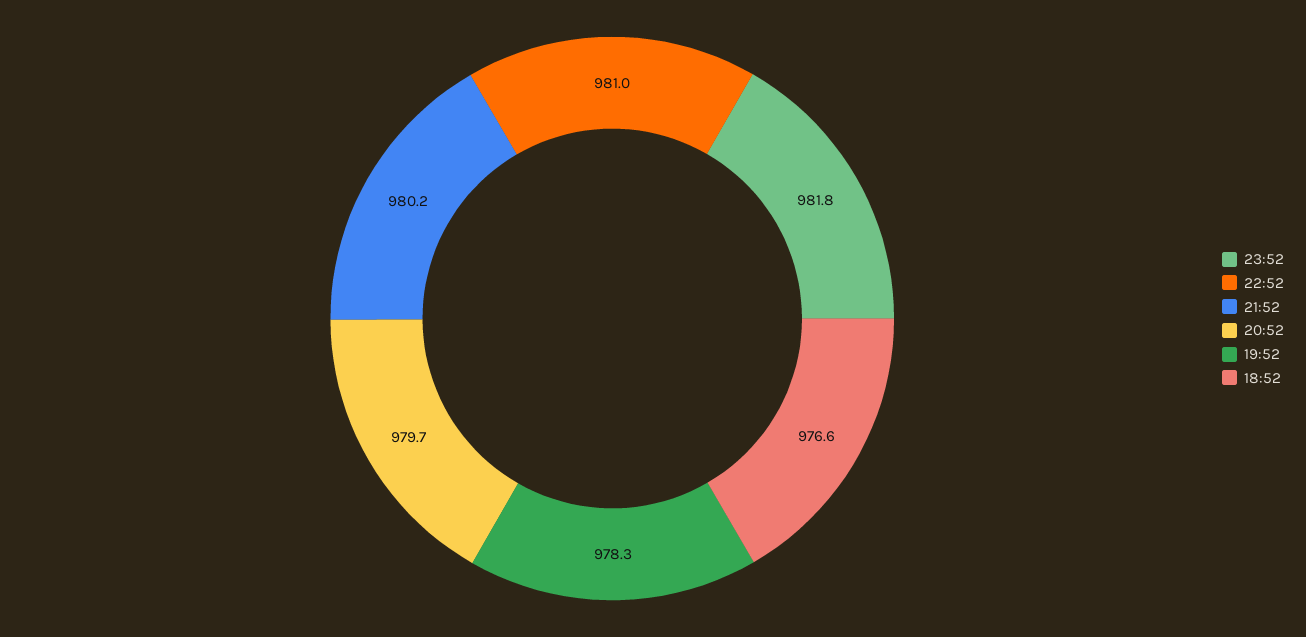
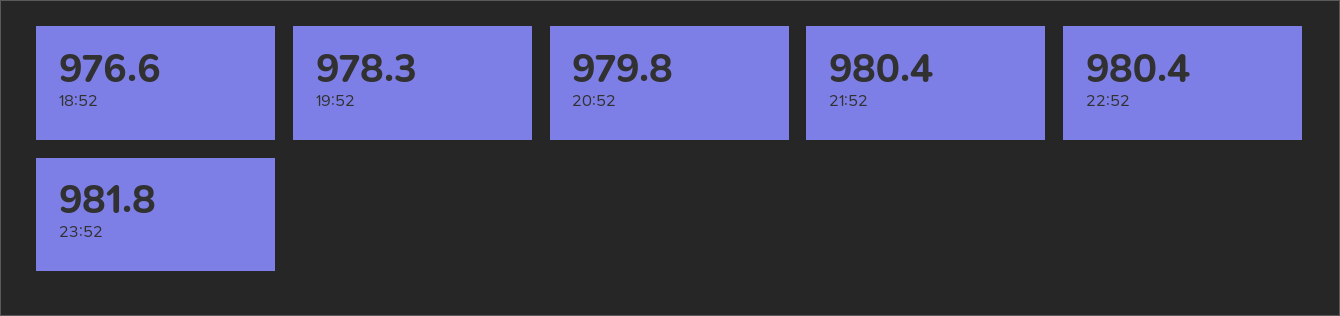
  {
    "23:52": 981.8,
-   "22:52": 981,
+   "22:52": 980.4,
-   "21:52": 980.2,
+   "21:52": 980.4,
-   "20:52": 979.7,
+   "20:52": 979.8,
    "19:52": 978.3,
    "18:52": 976.6
  }

